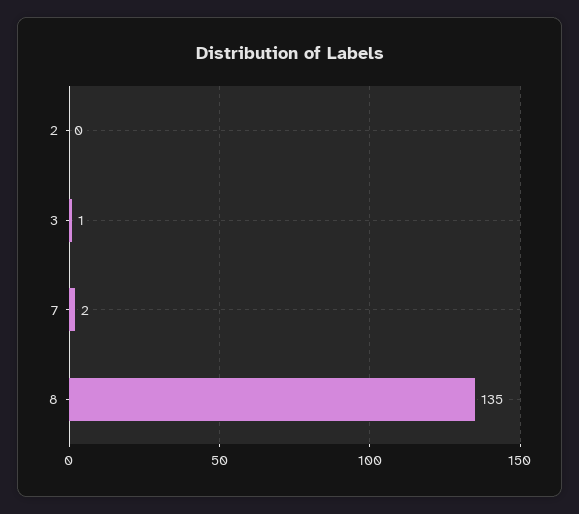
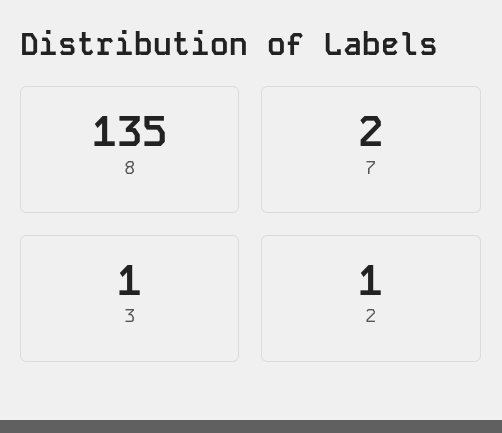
  {
-   "2": 0,
+   "2": 1,
    "3": 1,
    "7": 2,
    "8": 135
  }

